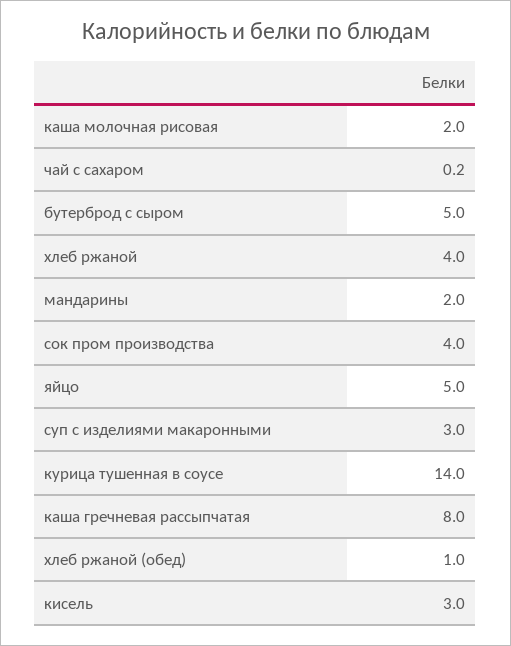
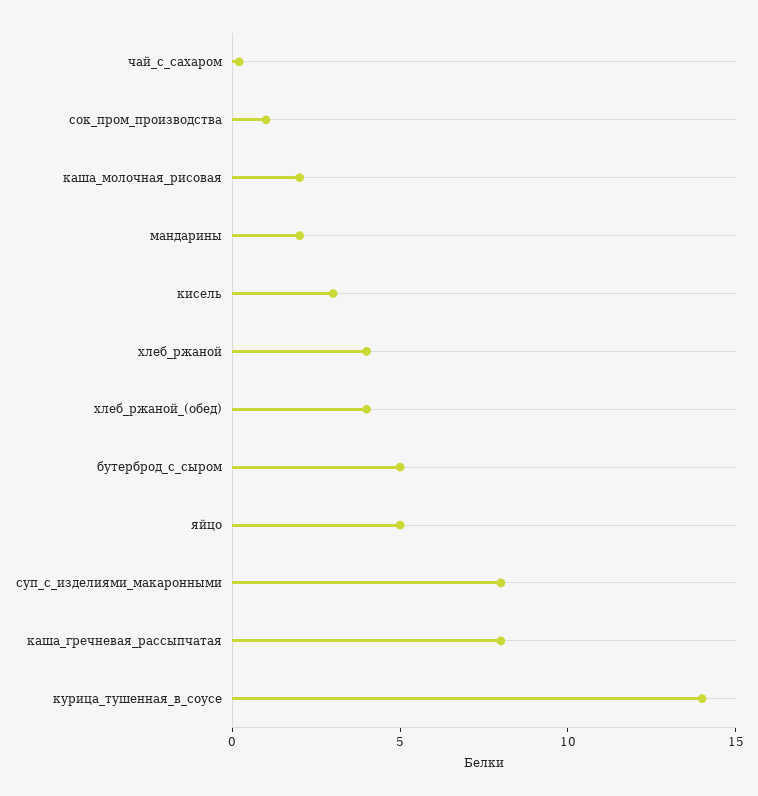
  {
    "каша молочная рисовая": 2,
    "чай с сахаром": 0.2,
    "бутерброд с сыром": 5,
    "хлеб ржаной": 4,
    "мандарины": 2,
-   "сок пром производства": 4,
+   "сок пром производства": 1,
    "яйцо": 5,
-   "суп с изделиями макаронными": 3,
+   "суп с изделиями макаронными": 8,
    "курица тушенная в соусе": 14,
    "каша гречневая рассыпчатая": 8,
-   "хлеб ржаной (обед)": 1,
+   "хлеб ржаной (обед)": 4,
    "кисель": 3
  }

